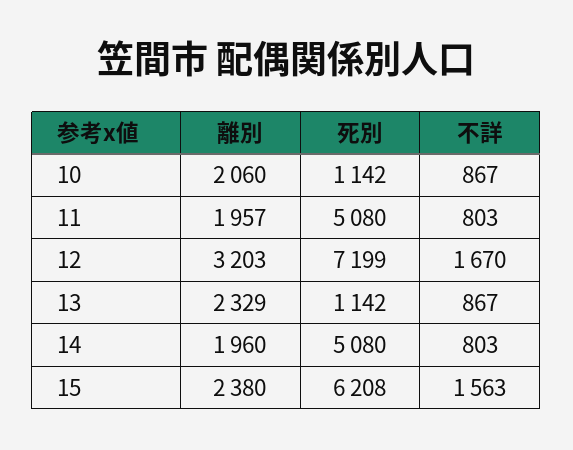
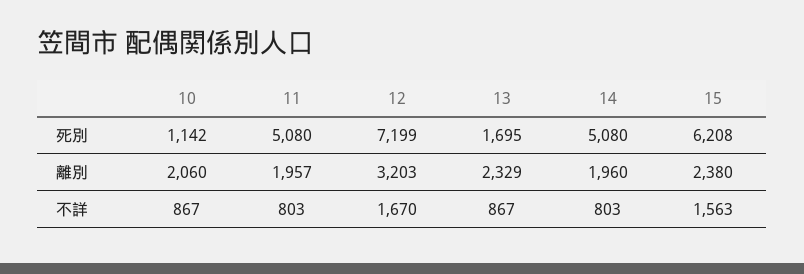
  {
    "離別": {
      "10": 2060,
      "11": 1957,
      "12": 3203,
      "13": 2329,
      "14": 1960,
      "15": 2380
    },
    "死別": {
      "10": 1142,
      "11": 5080,
      "12": 7199,
-     "13": 1142,
+     "13": 1695,
      "14": 5080,
      "15": 6208
    },
    "不詳": {
      "10": 867,
      "11": 803,
      "12": 1670,
      "13": 867,
      "14": 803,
      "15": 1563
    }
  }

